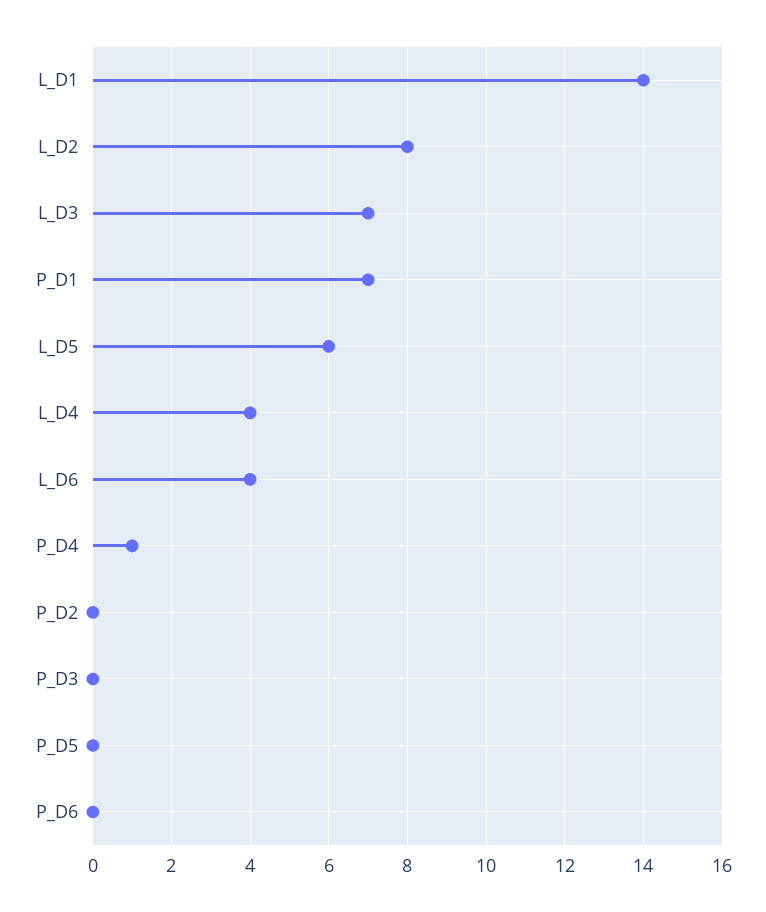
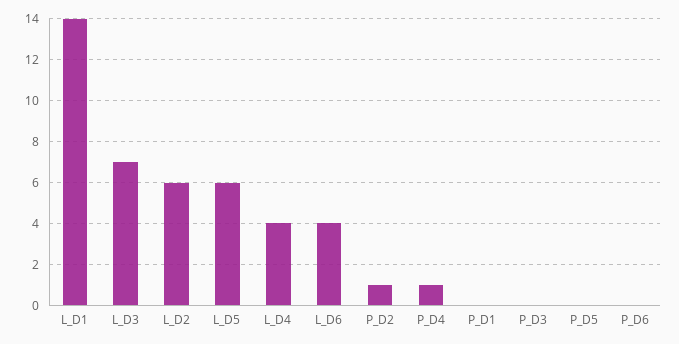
  {
    "L_D1": 14,
-   "L_D2": 8,
+   "L_D2": 6,
    "L_D3": 7,
-   "P_D1": 7,
+   "P_D1": 0,
    "L_D5": 6,
    "L_D4": 4,
    "L_D6": 4,
    "P_D4": 1,
-   "P_D2": 0,
+   "P_D2": 1,
    "P_D3": 0,
    "P_D5": 0,
    "P_D6": 0
  }

